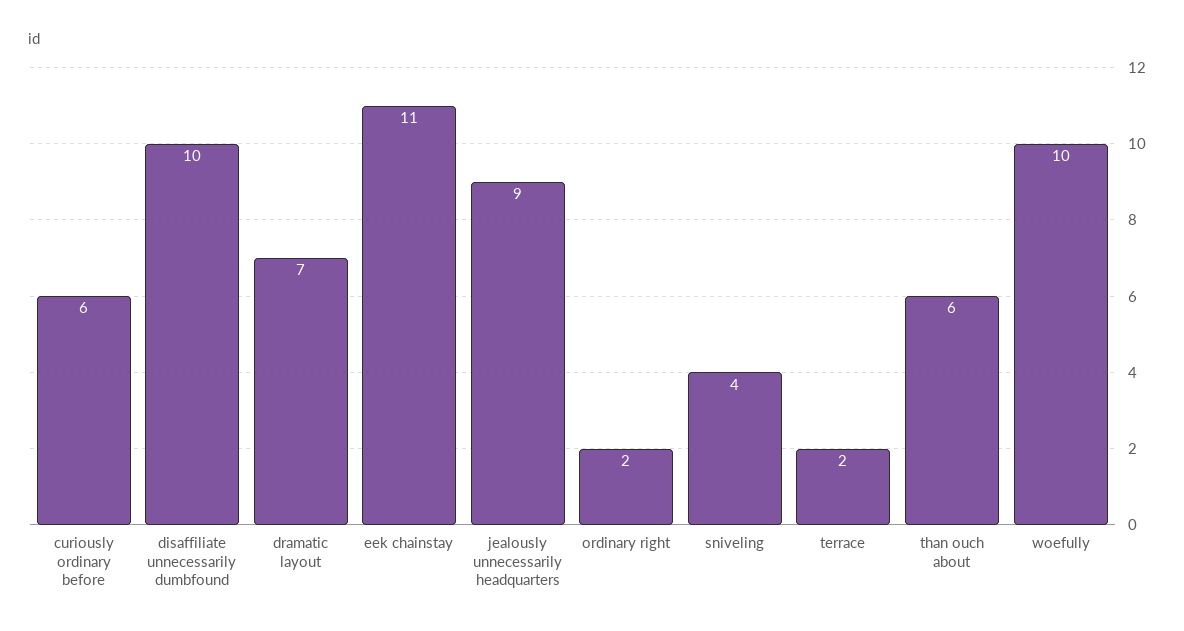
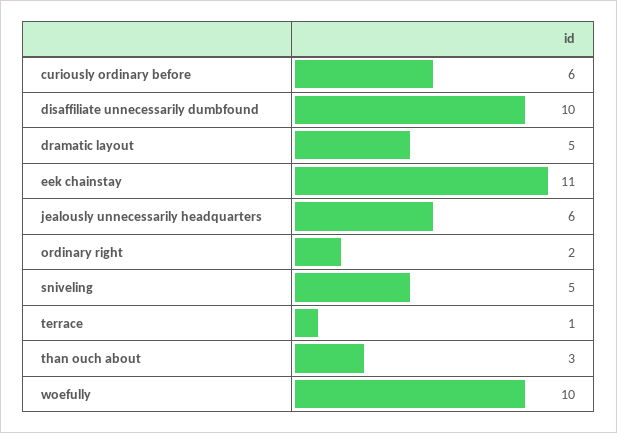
  {
    "curiously ordinary before": 6,
    "disaffiliate unnecessarily dumbfound": 10,
-   "dramatic layout": 7,
+   "dramatic layout": 5,
    "eek chainstay": 11,
-   "jealously unnecessarily headquarters": 9,
+   "jealously unnecessarily headquarters": 6,
    "ordinary right": 2,
-   "sniveling": 4,
+   "sniveling": 5,
-   "terrace": 2,
+   "terrace": 1,
-   "than ouch about": 6,
+   "than ouch about": 3,
    "woefully": 10
  }

